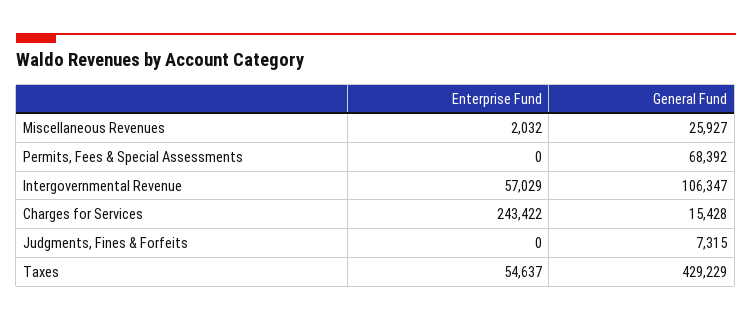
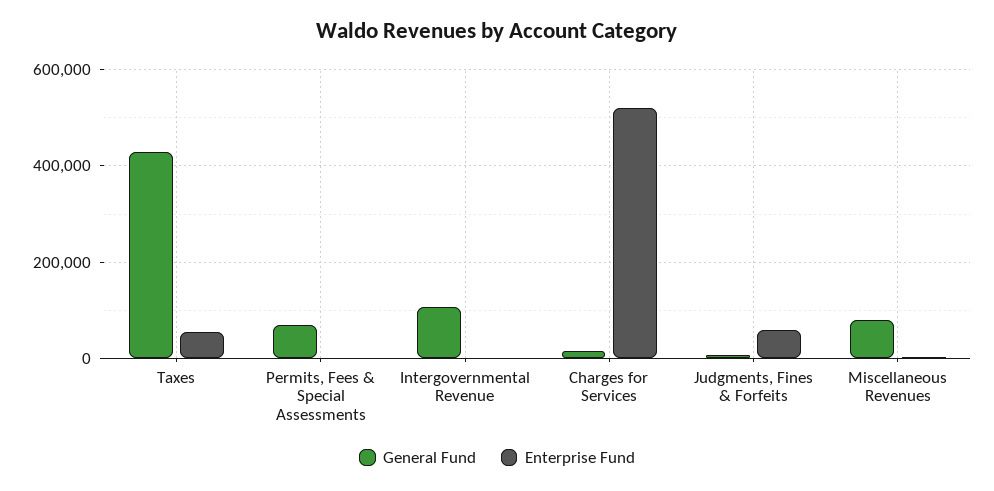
  {
    "Enterprise Fund": {
      "Miscellaneous Revenues": 2032,
      "Permits, Fees & Special Assessments": 0,
-     "Intergovernmental Revenue": 57029,
+     "Intergovernmental Revenue": 0,
-     "Charges for Services": 243422,
+     "Charges for Services": 520000,
-     "Judgments, Fines & Forfeits": 0,
+     "Judgments, Fines & Forfeits": 60000,
      "Taxes": 54637
    },
    "General Fund": {
-     "Miscellaneous Revenues": 25927,
+     "Miscellaneous Revenues": 80000,
      "Permits, Fees & Special Assessments": 68392,
      "Intergovernmental Revenue": 106347,
      "Charges for Services": 15428,
      "Judgments, Fines & Forfeits": 7315,
      "Taxes": 429229
    }
  }

